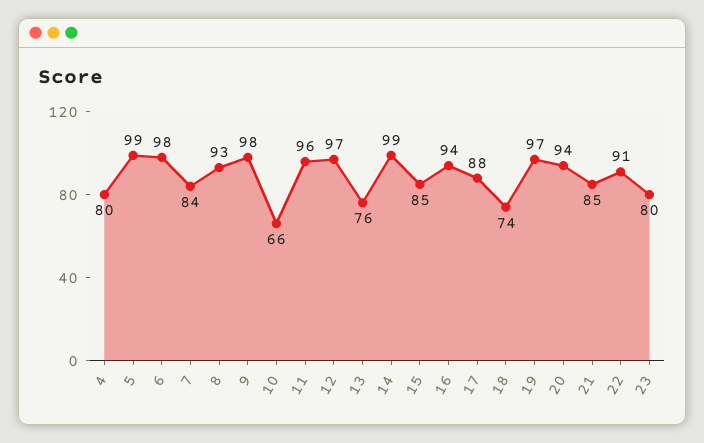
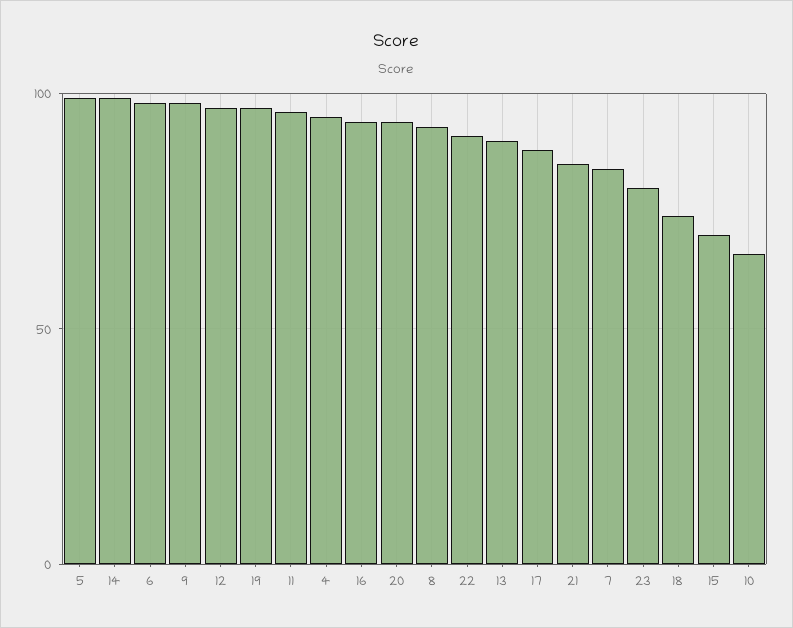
  {
-   "4": 80,
+   "4": 95,
    "5": 99,
    "6": 98,
    "7": 84,
    "8": 93,
    "9": 98,
    "10": 66,
    "11": 96,
    "12": 97,
-   "13": 76,
+   "13": 90,
    "14": 99,
-   "15": 85,
+   "15": 70,
    "16": 94,
    "17": 88,
    "18": 74,
    "19": 97,
    "20": 94,
    "21": 85,
    "22": 91,
    "23": 80
  }

